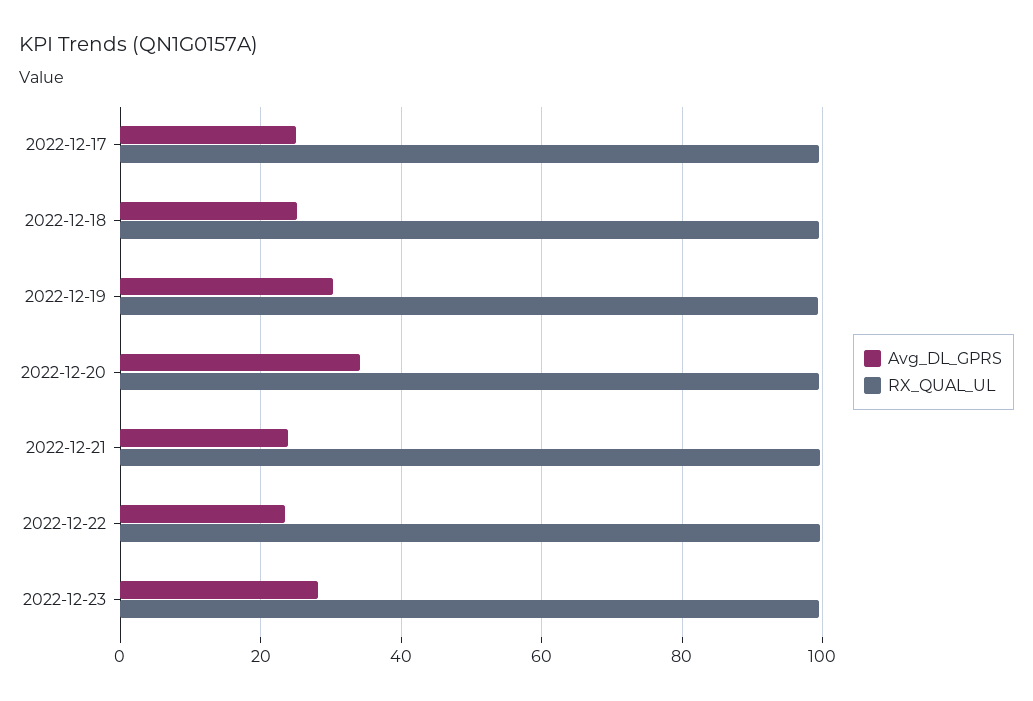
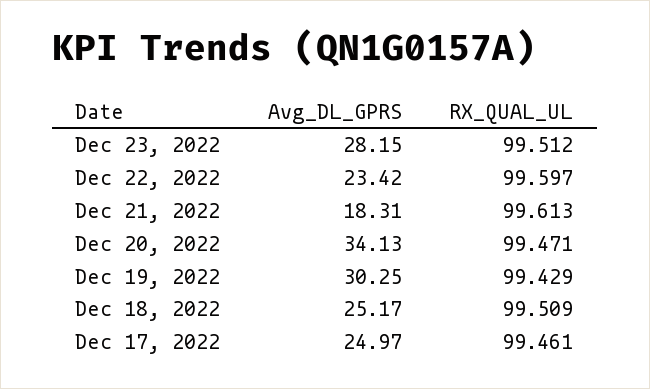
  {
    "Avg_DL_GPRS": {
      "2022-12-17": 24.97,
      "2022-12-18": 25.17,
      "2022-12-19": 30.25,
      "2022-12-20": 34.13,
-     "2022-12-21": 24,
+     "2022-12-21": 18.31,
      "2022-12-22": 23.42,
      "2022-12-23": 28.15
    },
    "RX_QUAL_UL": {
      "2022-12-17": 99.461,
      "2022-12-18": 99.509,
      "2022-12-19": 99.429,
      "2022-12-20": 99.471,
      "2022-12-21": 99.613,
      "2022-12-22": 99.597,
      "2022-12-23": 99.512
    }
  }

